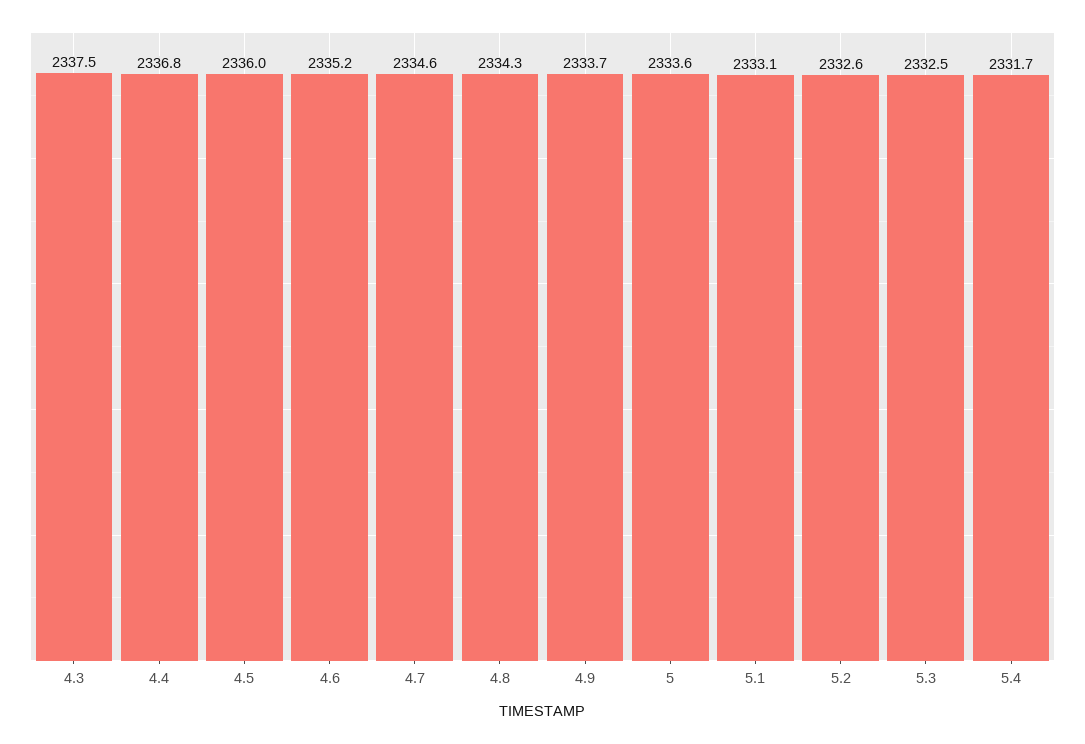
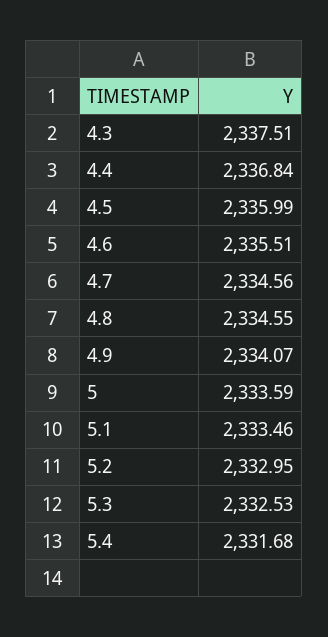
  {
    "4.3": 2337.51,
    "4.4": 2336.84,
    "4.5": 2335.99,
-   "4.6": 2335.2,
+   "4.6": 2335.51,
    "4.7": 2334.56,
-   "4.8": 2334.3,
+   "4.8": 2334.55,
-   "4.9": 2333.7,
+   "4.9": 2334.07,
    "5": 2333.59,
-   "5.1": 2333.1,
+   "5.1": 2333.46,
-   "5.2": 2332.6,
+   "5.2": 2332.95,
    "5.3": 2332.53,
    "5.4": 2331.68
  }

